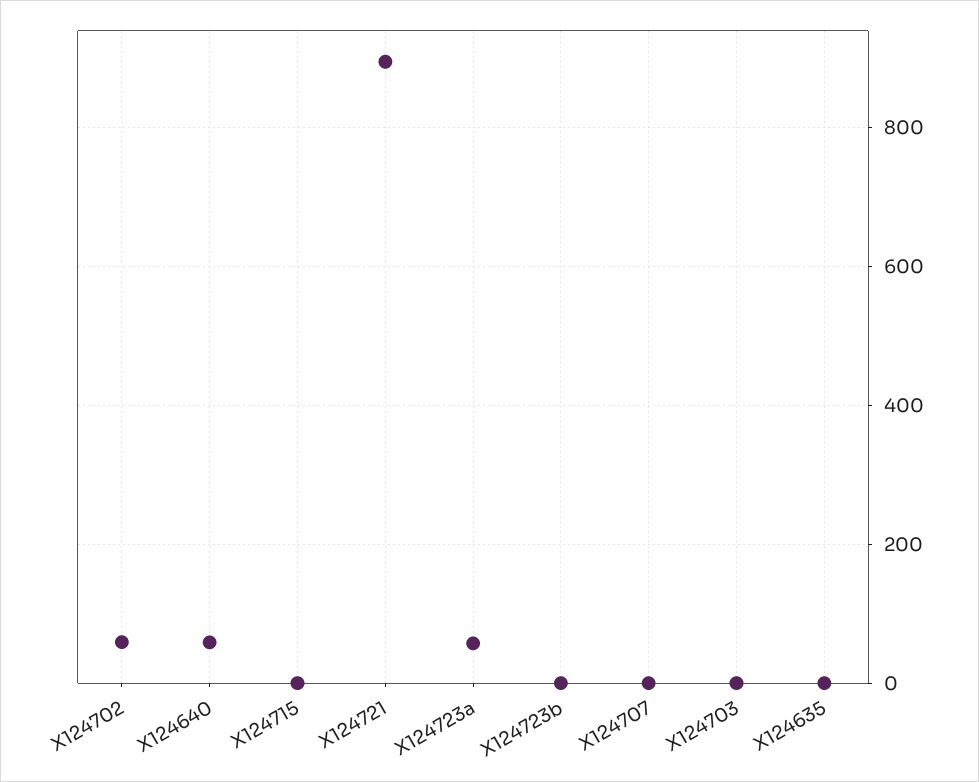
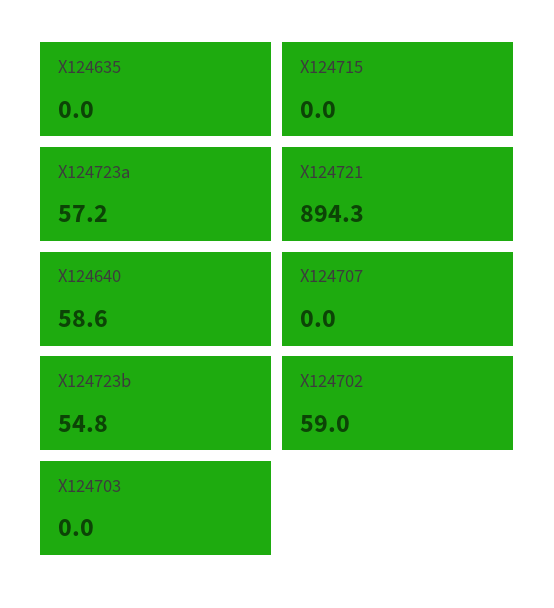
  {
    "X124702": 59,
    "X124640": 58.6,
    "X124715": 0,
    "X124721": 894.3,
    "X124723a": 57.2,
-   "X124723b": 0,
+   "X124723b": 54.8,
    "X124707": 0,
    "X124703": 0,
    "X124635": 0
  }

